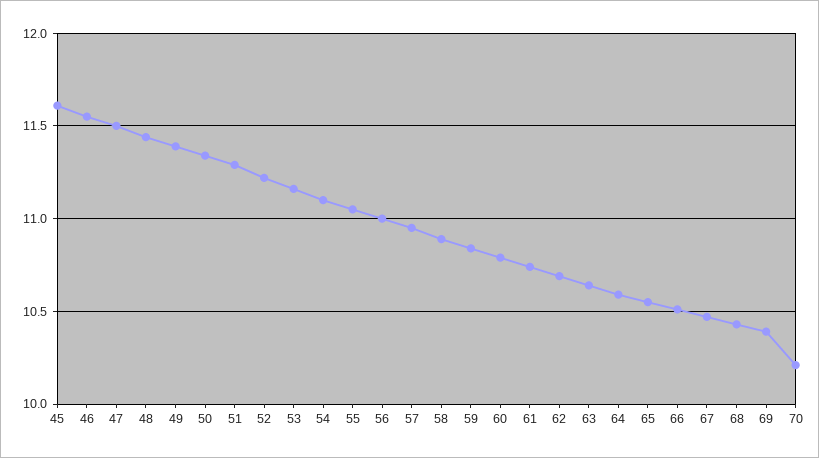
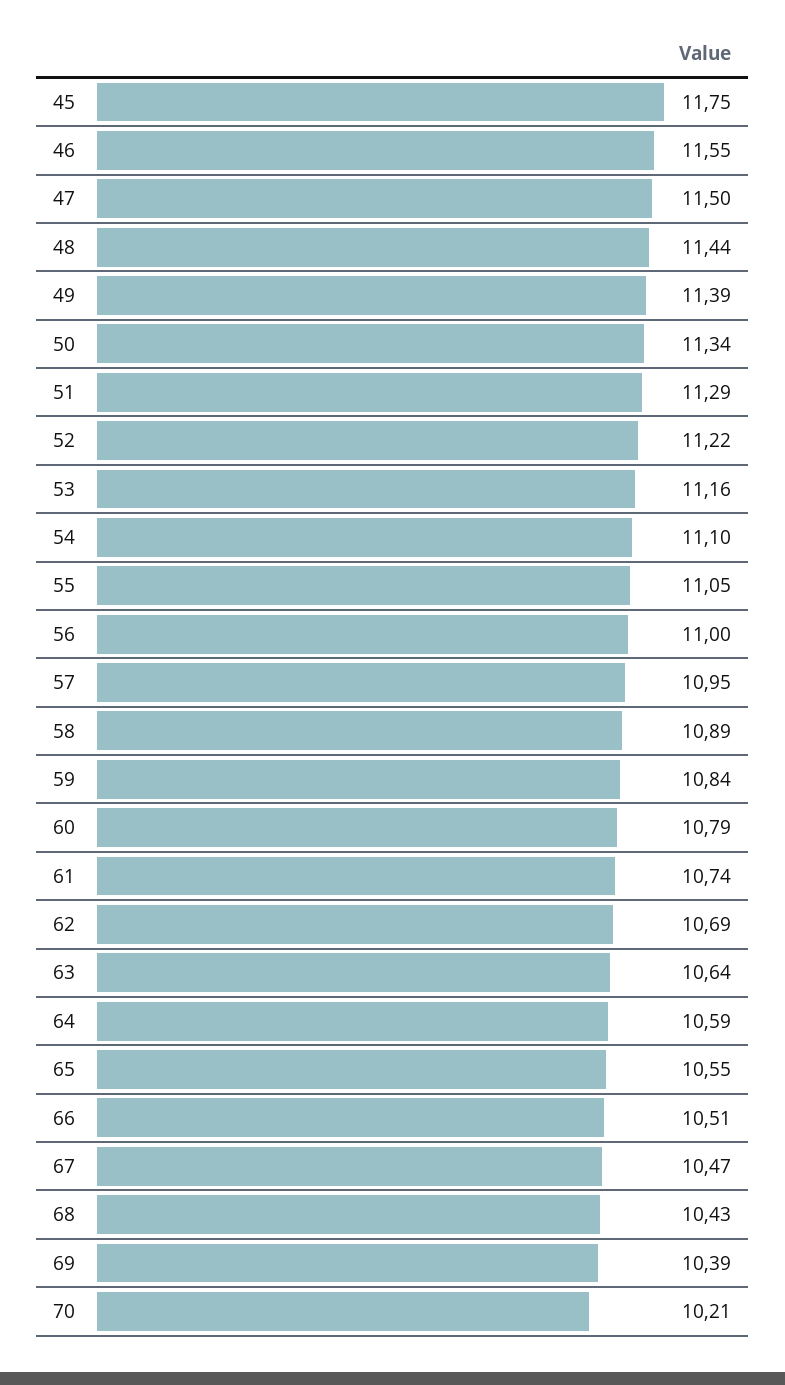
  {
-   "45": 11.6,
+   "45": 11.75,
    "46": 11.55,
    "47": 11.5,
    "48": 11.44,
    "49": 11.39,
    "50": 11.34,
    "51": 11.29,
    "52": 11.22,
    "53": 11.16,
    "54": 11.1,
    "55": 11.05,
    "56": 11,
    "57": 10.95,
    "58": 10.89,
    "59": 10.84,
    "60": 10.79,
    "61": 10.74,
    "62": 10.69,
    "63": 10.64,
    "64": 10.59,
    "65": 10.55,
    "66": 10.51,
    "67": 10.47,
    "68": 10.43,
    "69": 10.39,
    "70": 10.21
  }

